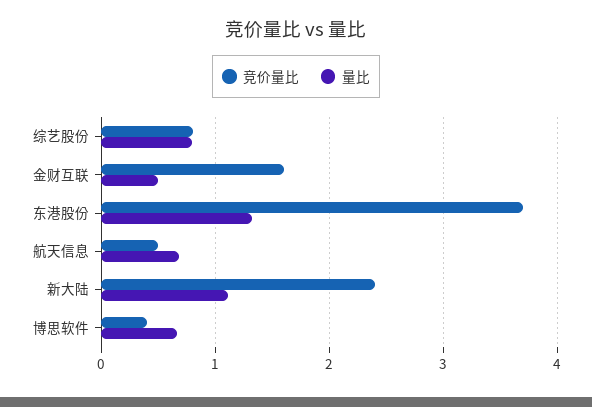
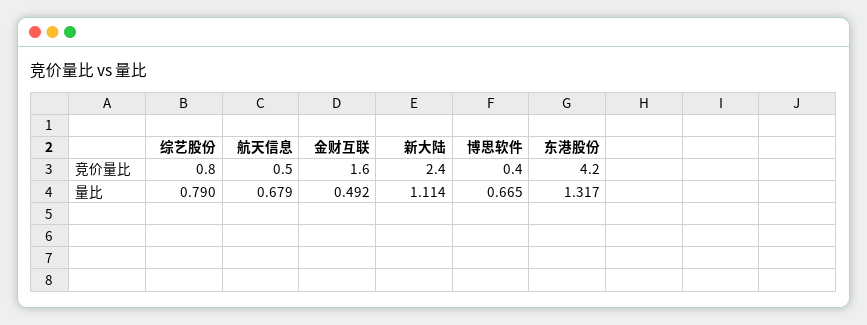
  {
    "竞价量比": {
      "综艺股份": 0.8,
      "金财互联": 1.6,
-     "东港股份": 3.7,
+     "东港股份": 4.2,
      "航天信息": 0.5,
      "新大陆": 2.4,
      "博思软件": 0.4
    },
    "量比": {
      "综艺股份": 0.79,
      "金财互联": 0.492,
      "东港股份": 1.317,
      "航天信息": 0.679,
      "新大陆": 1.114,
      "博思软件": 0.665
    }
  }

